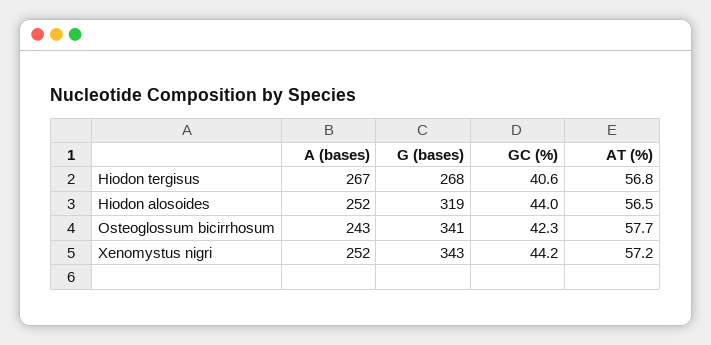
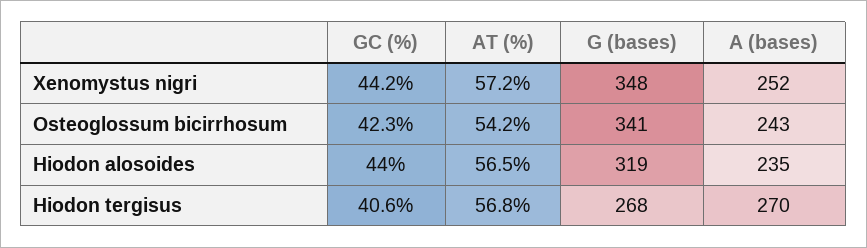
  {
    "A (bases)": {
-     "Hiodon tergisus": 267,
+     "Hiodon tergisus": 270,
-     "Hiodon alosoides": 252,
+     "Hiodon alosoides": 235,
      "Osteoglossum bicirrhosum": 243,
      "Xenomystus nigri": 252
    },
    "G (bases)": {
      "Hiodon tergisus": 268,
      "Hiodon alosoides": 319,
      "Osteoglossum bicirrhosum": 341,
-     "Xenomystus nigri": 343
+     "Xenomystus nigri": 348
    },
    "GC (%)": {
      "Hiodon tergisus": 40.6,
      "Hiodon alosoides": 44,
      "Osteoglossum bicirrhosum": 42.3,
      "Xenomystus nigri": 44.2
    },
    "AT (%)": {
      "Hiodon tergisus": 56.8,
      "Hiodon alosoides": 56.5,
-     "Osteoglossum bicirrhosum": 57.7,
+     "Osteoglossum bicirrhosum": 54.2,
      "Xenomystus nigri": 57.2
    }
  }

